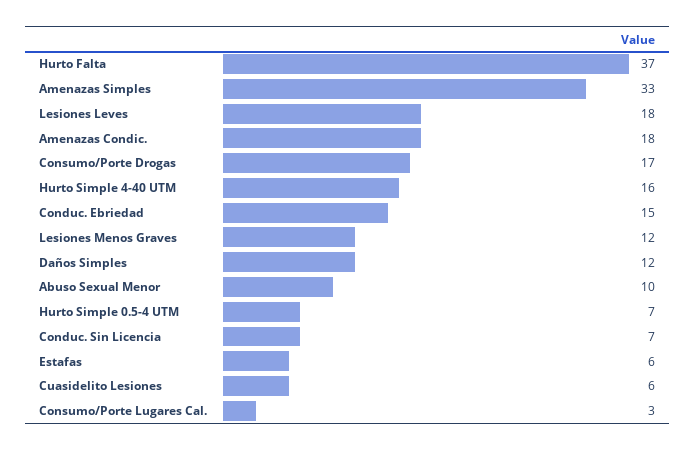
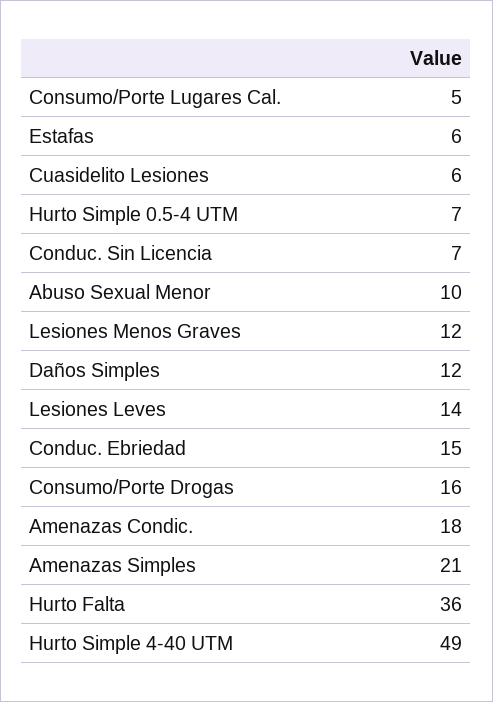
  {
-   "Hurto Falta": 37,
+   "Hurto Falta": 36,
-   "Amenazas Simples": 33,
+   "Amenazas Simples": 21,
-   "Lesiones Leves": 18,
+   "Lesiones Leves": 14,
    "Amenazas Condic.": 18,
-   "Consumo/Porte Drogas": 17,
+   "Consumo/Porte Drogas": 16,
-   "Hurto Simple 4-40 UTM": 16,
+   "Hurto Simple 4-40 UTM": 49,
    "Conduc. Ebriedad": 15,
    "Lesiones Menos Graves": 12,
    "Daños Simples": 12,
    "Abuso Sexual Menor": 10,
    "Hurto Simple 0.5-4 UTM": 7,
    "Conduc. Sin Licencia": 7,
    "Estafas": 6,
    "Cuasidelito Lesiones": 6,
-   "Consumo/Porte Lugares Cal.": 3
+   "Consumo/Porte Lugares Cal.": 5
  }

